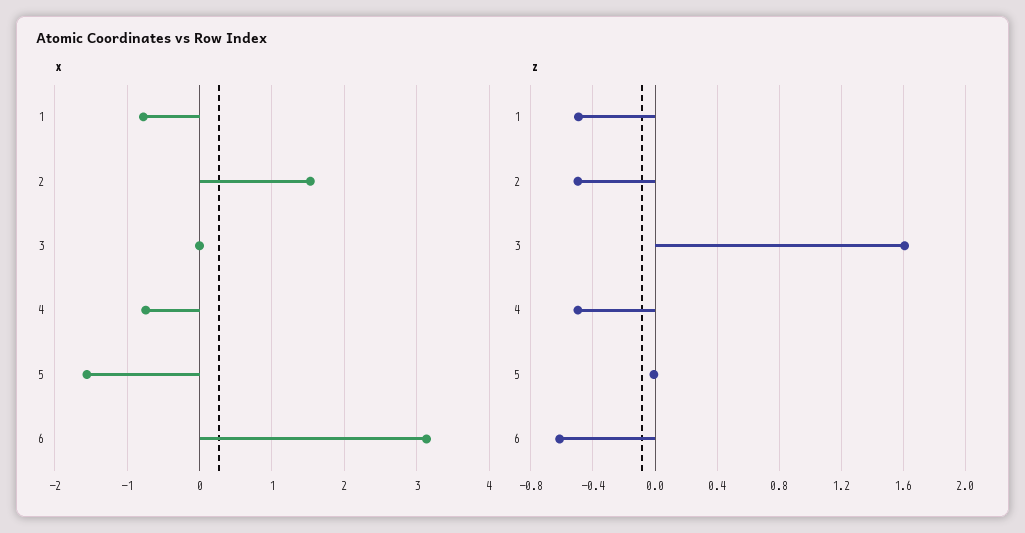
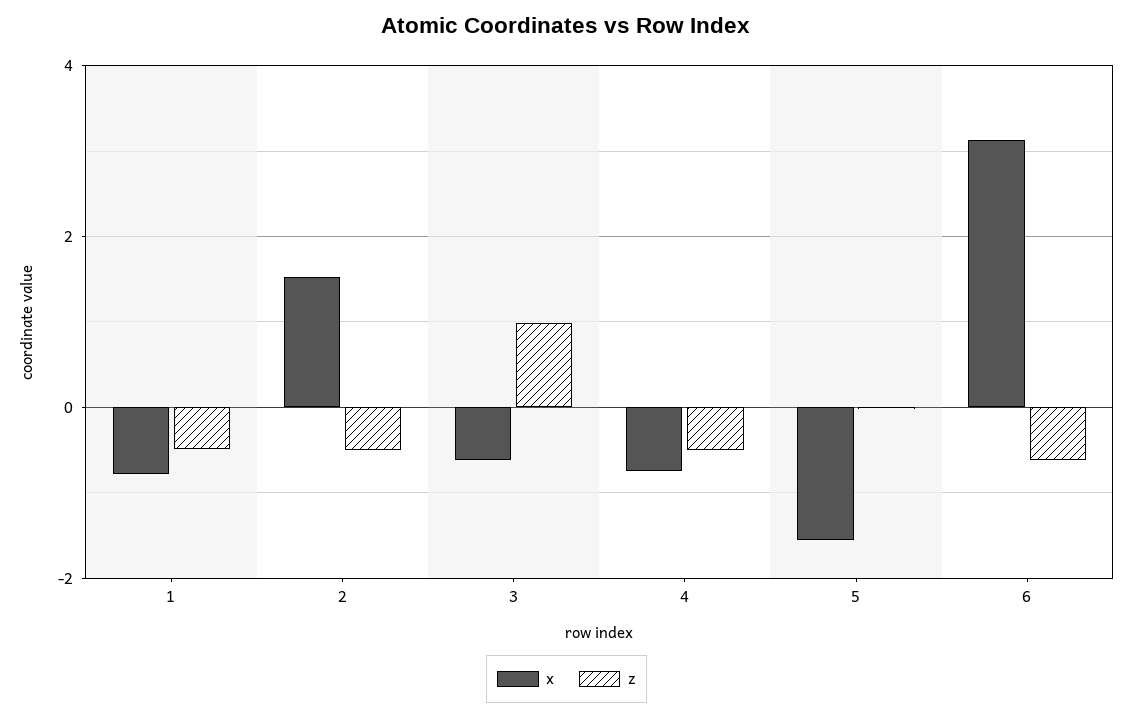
  {
    "x": {
      "1": -0.8,
      "2": 1.5,
-     "3": 0,
+     "3": -0.6,
      "4": -0.7,
      "5": -1.6,
      "6": 3.1
    },
    "z": {
      "1": -0.5,
      "2": -0.5,
-     "3": 1.6,
+     "3": 1,
      "4": -0.5,
      "5": 0,
      "6": -0.6
    }
  }

